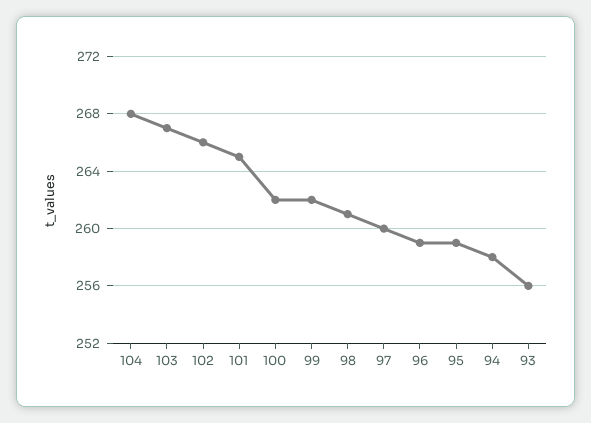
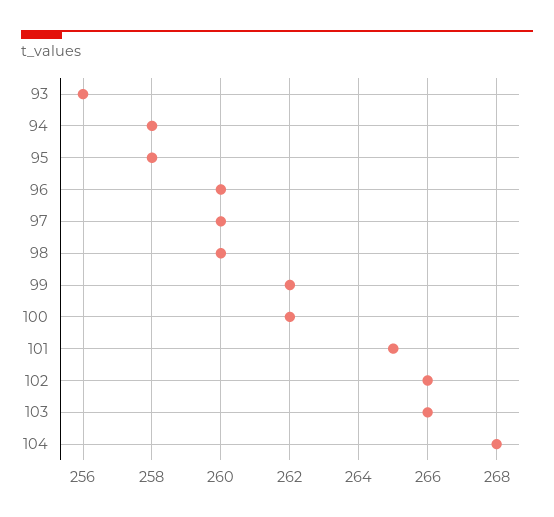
  {
    "104": 268,
-   "103": 267,
+   "103": 266,
    "102": 266,
    "101": 265,
    "100": 262,
    "99": 262,
-   "98": 261,
+   "98": 260,
    "97": 260,
-   "96": 259,
+   "96": 260,
-   "95": 259,
+   "95": 258,
    "94": 258,
    "93": 256
  }

